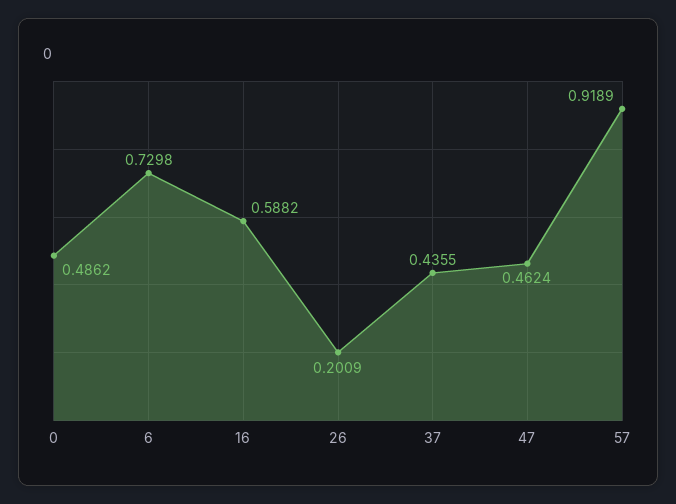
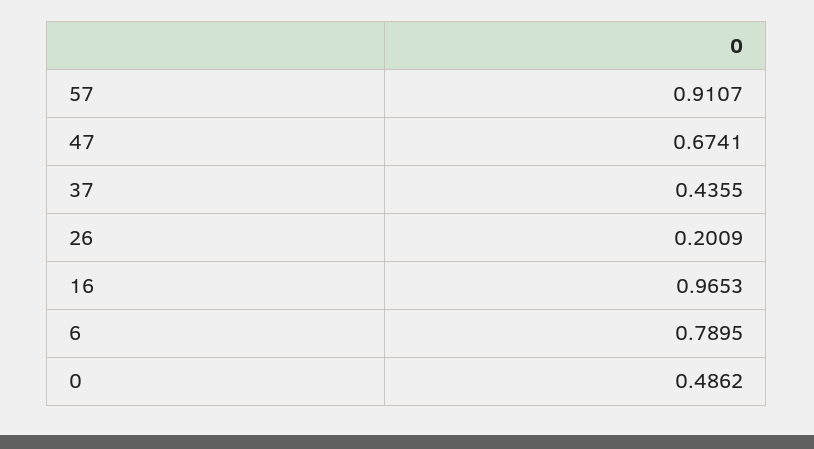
  {
    "0": 0.4862,
-   "6": 0.7298,
+   "6": 0.7895,
-   "16": 0.5882,
+   "16": 0.9653,
    "26": 0.2009,
    "37": 0.4355,
-   "47": 0.4624,
+   "47": 0.6741,
-   "57": 0.9189
+   "57": 0.9107
  }

